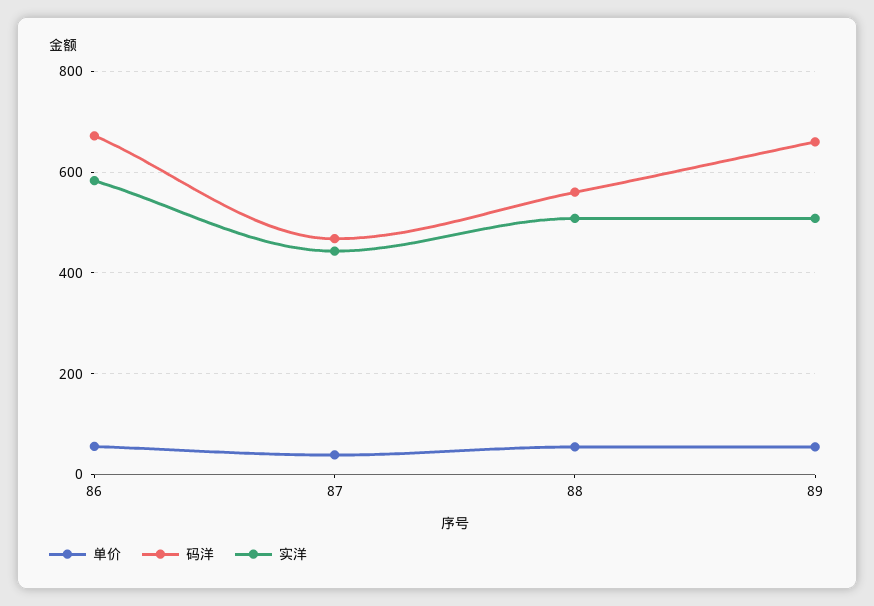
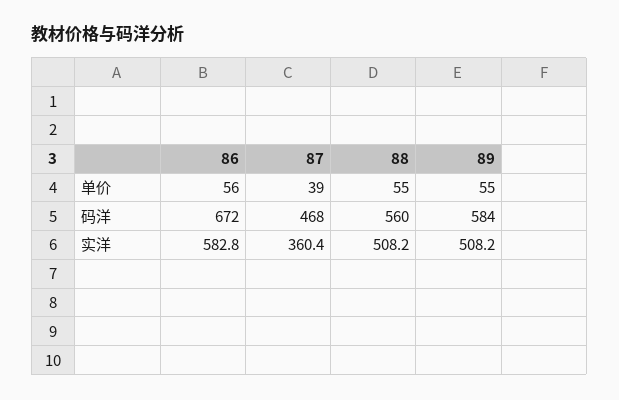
  {
    "单价": {
      "86": 56,
      "87": 39,
      "88": 55,
      "89": 55
    },
    "码洋": {
      "86": 672,
      "87": 468,
      "88": 560,
-     "89": 660
+     "89": 584
    },
    "实洋": {
      "86": 582.8,
-     "87": 440,
+     "87": 360.4,
      "88": 508.2,
      "89": 508.2
    }
  }

